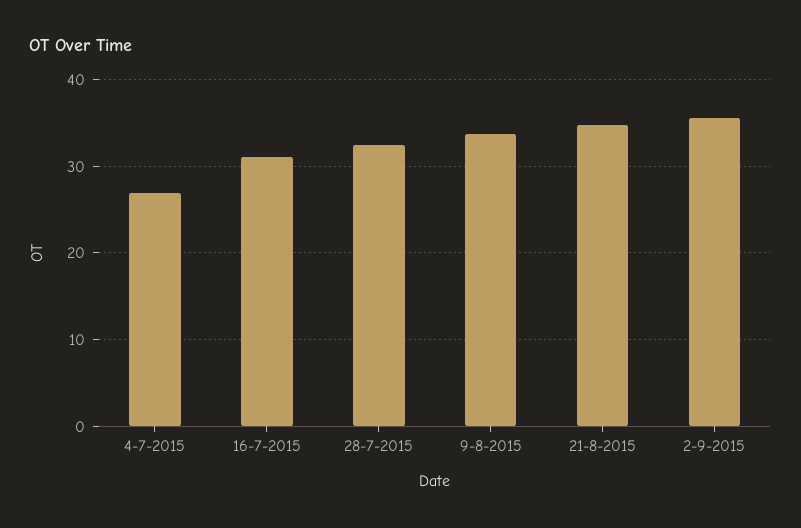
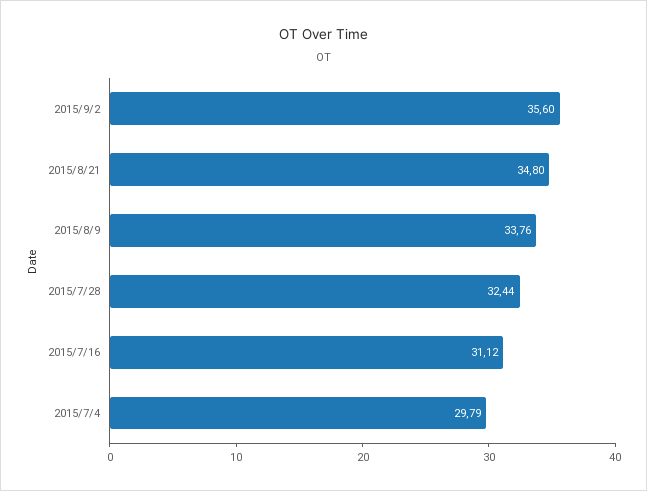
  {
-   "4-7-2015": 27,
+   "4-7-2015": 29.79,
    "16-7-2015": 31.12,
    "28-7-2015": 32.44,
    "9-8-2015": 33.76,
    "21-8-2015": 34.8,
    "2-9-2015": 35.6
  }

